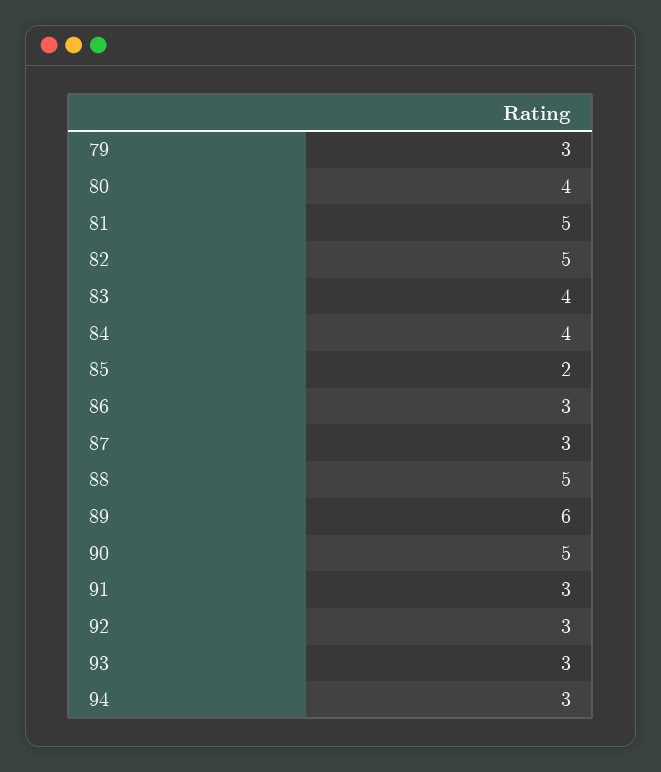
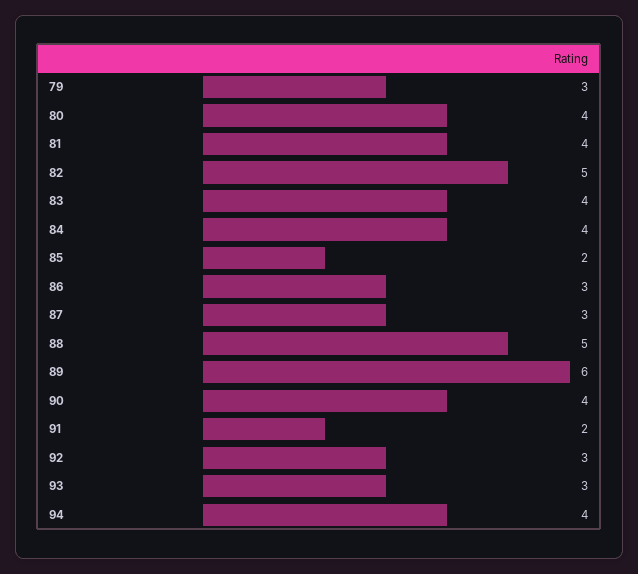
  {
    "79": 3,
    "80": 4,
-   "81": 5,
+   "81": 4,
    "82": 5,
    "83": 4,
    "84": 4,
    "85": 2,
    "86": 3,
    "87": 3,
    "88": 5,
    "89": 6,
-   "90": 5,
+   "90": 4,
-   "91": 3,
+   "91": 2,
    "92": 3,
    "93": 3,
-   "94": 3
+   "94": 4
  }

